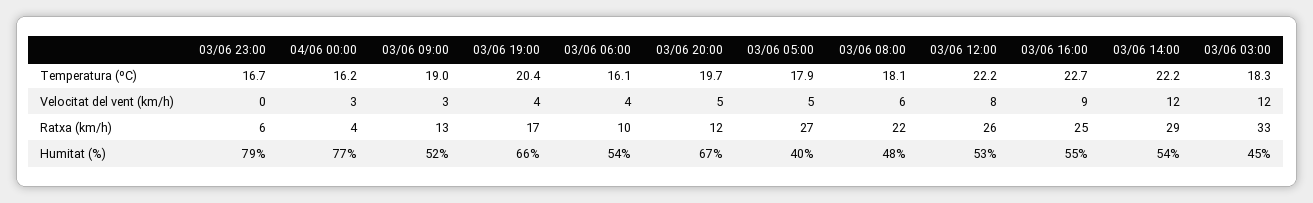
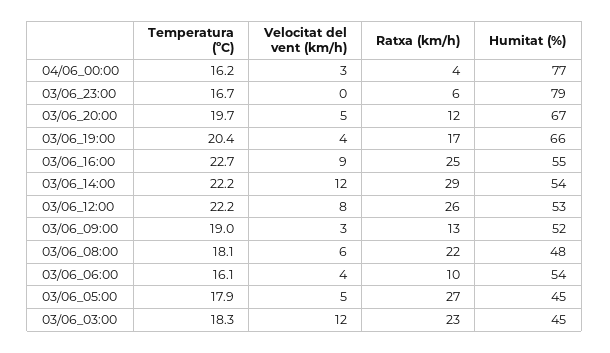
  {
    "03/06 23:00": {
      "Temperatura (ºC)": 16.7,
      "Velocitat del vent (km/h)": 0,
      "Ratxa (km/h)": 6,
      "Humitat (%)": 79
    },
    "04/06 00:00": {
      "Temperatura (ºC)": 16.2,
      "Velocitat del vent (km/h)": 3,
      "Ratxa (km/h)": 4,
      "Humitat (%)": 77
    },
    "03/06 09:00": {
      "Temperatura (ºC)": 19,
      "Velocitat del vent (km/h)": 3,
      "Ratxa (km/h)": 13,
      "Humitat (%)": 52
    },
    "03/06 19:00": {
      "Temperatura (ºC)": 20.4,
      "Velocitat del vent (km/h)": 4,
      "Ratxa (km/h)": 17,
      "Humitat (%)": 66
    },
    "03/06 06:00": {
      "Temperatura (ºC)": 16.1,
      "Velocitat del vent (km/h)": 4,
      "Ratxa (km/h)": 10,
      "Humitat (%)": 54
    },
    "03/06 20:00": {
      "Temperatura (ºC)": 19.7,
      "Velocitat del vent (km/h)": 5,
      "Ratxa (km/h)": 12,
      "Humitat (%)": 67
    },
    "03/06 05:00": {
      "Temperatura (ºC)": 17.9,
      "Velocitat del vent (km/h)": 5,
      "Ratxa (km/h)": 27,
-     "Humitat (%)": 40
+     "Humitat (%)": 45
    },
    "03/06 08:00": {
      "Temperatura (ºC)": 18.1,
      "Velocitat del vent (km/h)": 6,
      "Ratxa (km/h)": 22,
      "Humitat (%)": 48
    },
    "03/06 12:00": {
      "Temperatura (ºC)": 22.2,
      "Velocitat del vent (km/h)": 8,
      "Ratxa (km/h)": 26,
      "Humitat (%)": 53
    },
    "03/06 16:00": {
      "Temperatura (ºC)": 22.7,
      "Velocitat del vent (km/h)": 9,
      "Ratxa (km/h)": 25,
      "Humitat (%)": 55
    },
    "03/06 14:00": {
      "Temperatura (ºC)": 22.2,
      "Velocitat del vent (km/h)": 12,
      "Ratxa (km/h)": 29,
      "Humitat (%)": 54
    },
    "03/06 03:00": {
      "Temperatura (ºC)": 18.3,
      "Velocitat del vent (km/h)": 12,
-     "Ratxa (km/h)": 33,
+     "Ratxa (km/h)": 23,
      "Humitat (%)": 45
    }
  }

